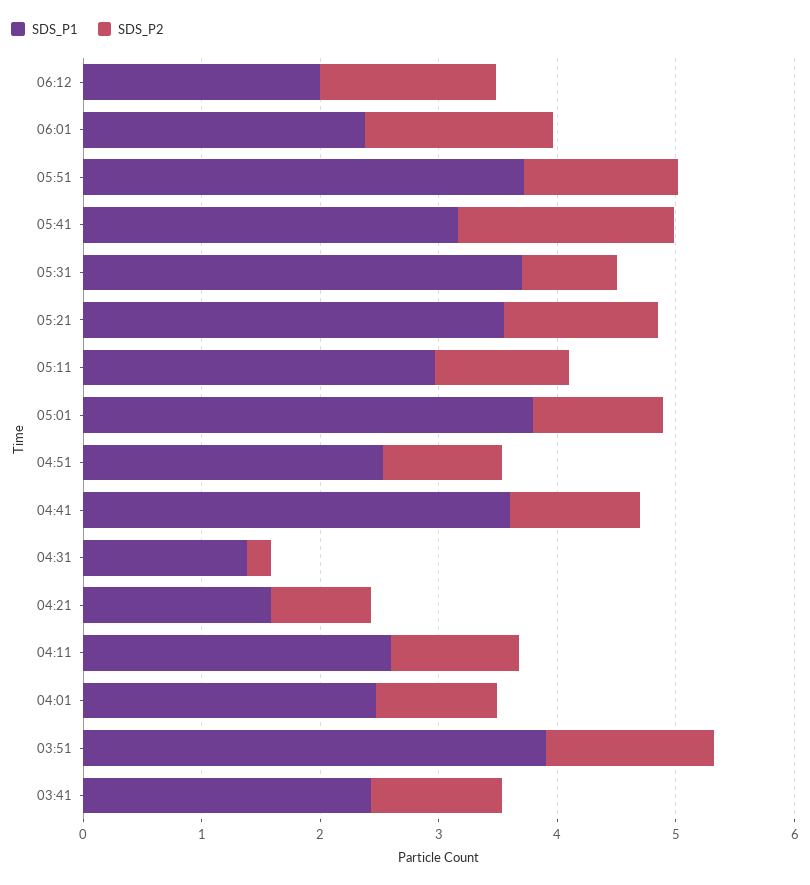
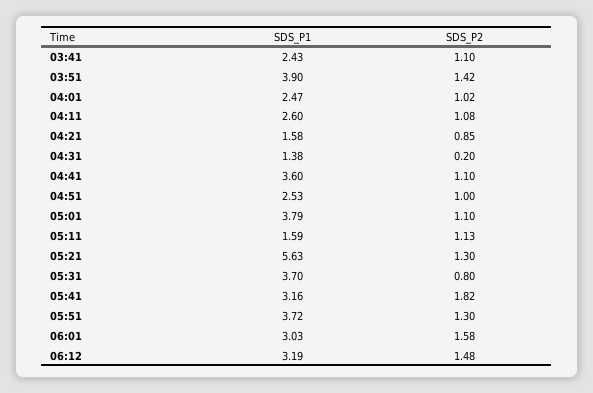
  {
    "SDS_P1": {
-     "06:12": 2,
+     "06:12": 3.19,
-     "06:01": 2.4,
+     "06:01": 3.03,
      "05:51": 3.72,
      "05:41": 3.16,
      "05:31": 3.7,
-     "05:21": 3.6,
+     "05:21": 5.63,
-     "05:11": 3,
+     "05:11": 1.59,
      "05:01": 3.79,
      "04:51": 2.53,
      "04:41": 3.6,
      "04:31": 1.38,
      "04:21": 1.58,
      "04:11": 2.6,
      "04:01": 2.47,
      "03:51": 3.9,
      "03:41": 2.43
    },
    "SDS_P2": {
      "06:12": 1.48,
      "06:01": 1.58,
      "05:51": 1.3,
      "05:41": 1.82,
      "05:31": 0.8,
      "05:21": 1.3,
      "05:11": 1.13,
      "05:01": 1.1,
      "04:51": 1,
      "04:41": 1.1,
      "04:31": 0.2,
      "04:21": 0.85,
      "04:11": 1.08,
      "04:01": 1.02,
      "03:51": 1.42,
      "03:41": 1.1
    }
  }

